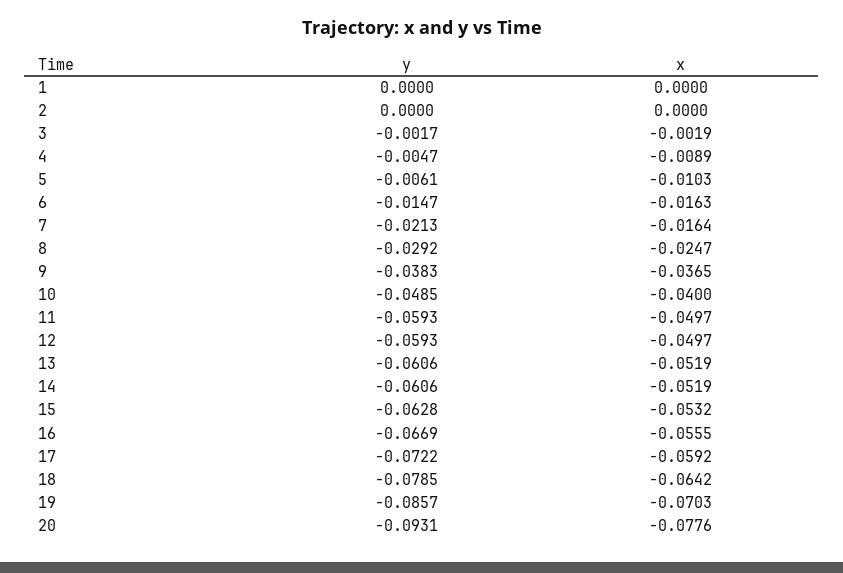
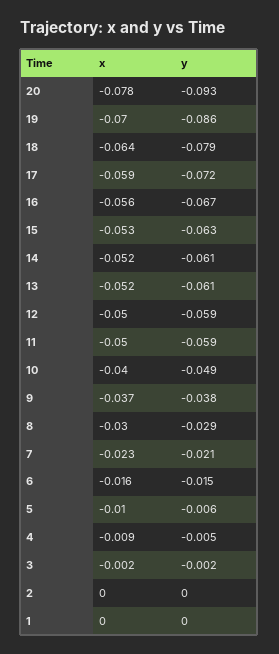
  {
    "y": {
      "1": 0,
      "2": 0,
      "3": -0.0017,
      "4": -0.0047,
      "5": -0.0061,
      "6": -0.0147,
      "7": -0.0213,
      "8": -0.0292,
      "9": -0.0383,
      "10": -0.0485,
      "11": -0.0593,
      "12": -0.0593,
      "13": -0.0606,
      "14": -0.0606,
      "15": -0.0628,
      "16": -0.0669,
      "17": -0.0722,
      "18": -0.0785,
      "19": -0.0857,
      "20": -0.0931
    },
    "x": {
      "1": 0,
      "2": 0,
      "3": -0.0019,
      "4": -0.0089,
      "5": -0.0103,
      "6": -0.0163,
-     "7": -0.0164,
+     "7": -0.023,
-     "8": -0.0247,
+     "8": -0.03,
      "9": -0.0365,
      "10": -0.04,
      "11": -0.0497,
      "12": -0.0497,
      "13": -0.0519,
      "14": -0.0519,
      "15": -0.0532,
      "16": -0.0555,
      "17": -0.0592,
      "18": -0.0642,
      "19": -0.0703,
      "20": -0.0776
    }
  }

